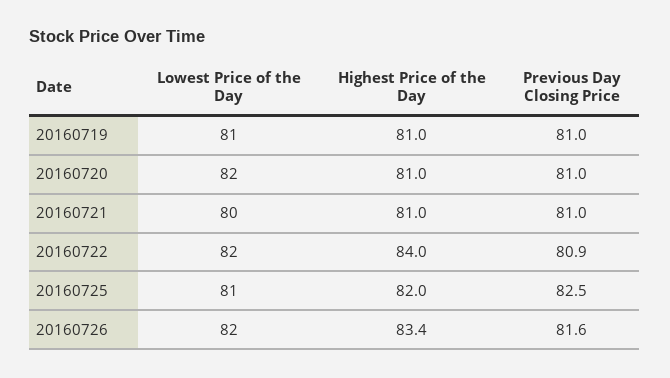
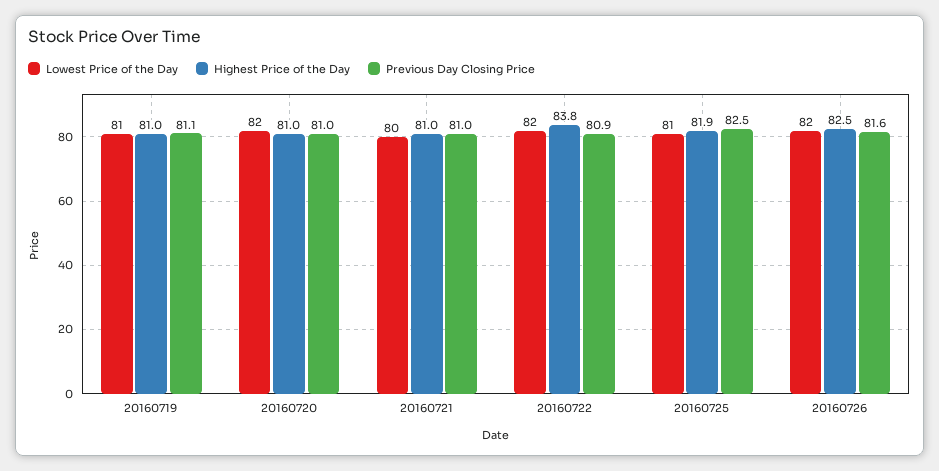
  {
    "Lowest Price of the Day": {
      "20160719": 81,
      "20160720": 82,
      "20160721": 80,
      "20160722": 82,
      "20160725": 81,
      "20160726": 82
    },
    "Highest Price of the Day": {
      "20160719": 81,
      "20160720": 81,
      "20160721": 81,
-     "20160722": 84,
+     "20160722": 83.8,
-     "20160725": 82,
+     "20160725": 81.9,
-     "20160726": 83.4
+     "20160726": 82.5
    },
    "Previous Day Closing Price": {
-     "20160719": 81,
+     "20160719": 81.1,
      "20160720": 81,
      "20160721": 81,
      "20160722": 80.9,
      "20160725": 82.5,
      "20160726": 81.6
    }
  }

